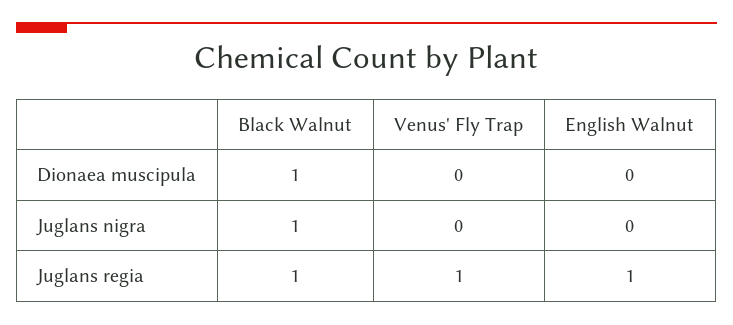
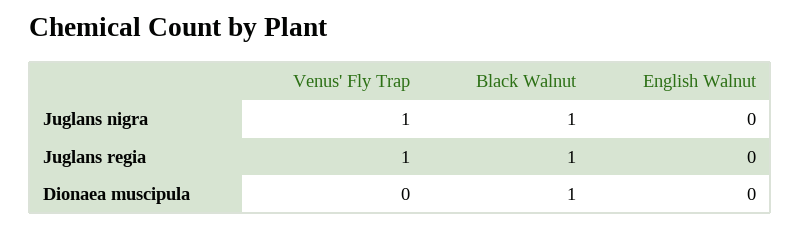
  {
    "Black Walnut": {
      "Dionaea muscipula": 1,
      "Juglans nigra": 1,
      "Juglans regia": 1
    },
    "Venus' Fly Trap": {
      "Dionaea muscipula": 0,
-     "Juglans nigra": 0,
+     "Juglans nigra": 1,
      "Juglans regia": 1
    },
    "English Walnut": {
      "Dionaea muscipula": 0,
      "Juglans nigra": 0,
-     "Juglans regia": 1
+     "Juglans regia": 0
    }
  }

